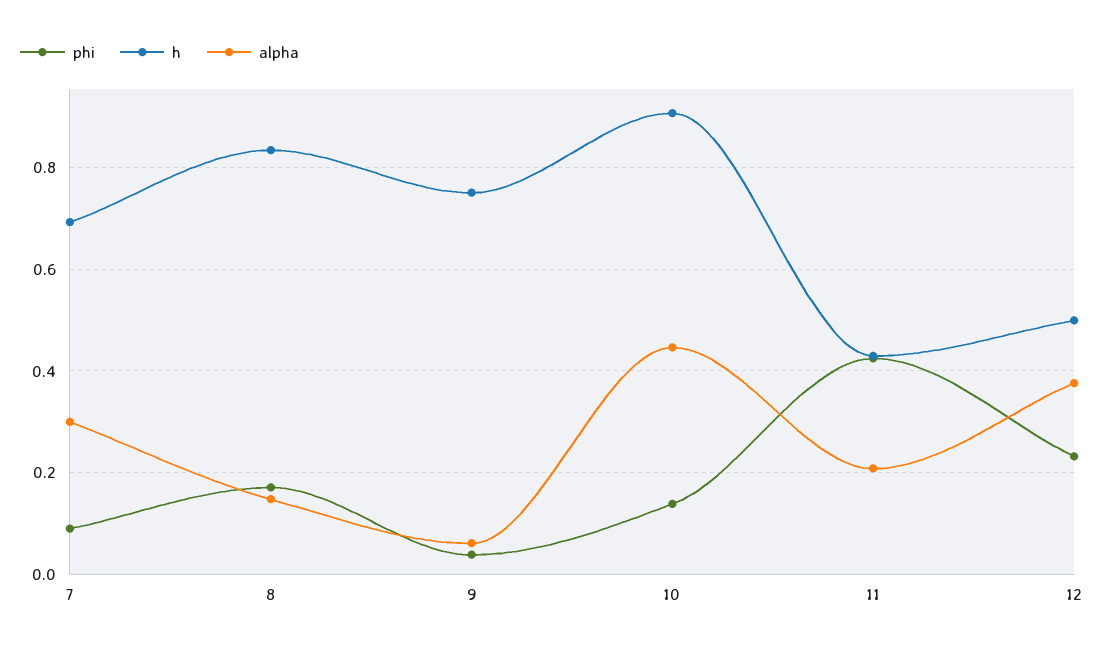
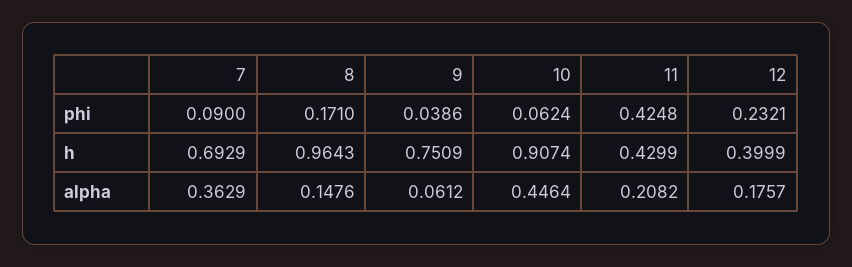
  {
    "phi": {
      "7": 0.09,
      "8": 0.171,
      "9": 0.0386,
-     "10": 0.14,
+     "10": 0.0624,
      "11": 0.4248,
      "12": 0.2321
    },
    "h": {
      "7": 0.6929,
-     "8": 0.84,
+     "8": 0.9643,
      "9": 0.7509,
      "10": 0.9074,
      "11": 0.4299,
-     "12": 0.5
+     "12": 0.3999
    },
    "alpha": {
-     "7": 0.3,
+     "7": 0.3629,
      "8": 0.1476,
      "9": 0.0612,
      "10": 0.4464,
      "11": 0.2082,
-     "12": 0.38
+     "12": 0.1757
    }
  }

